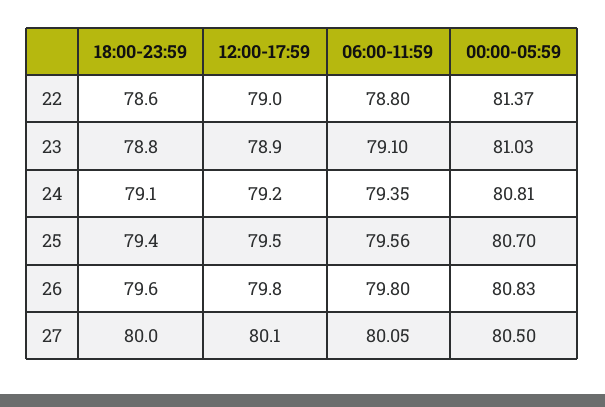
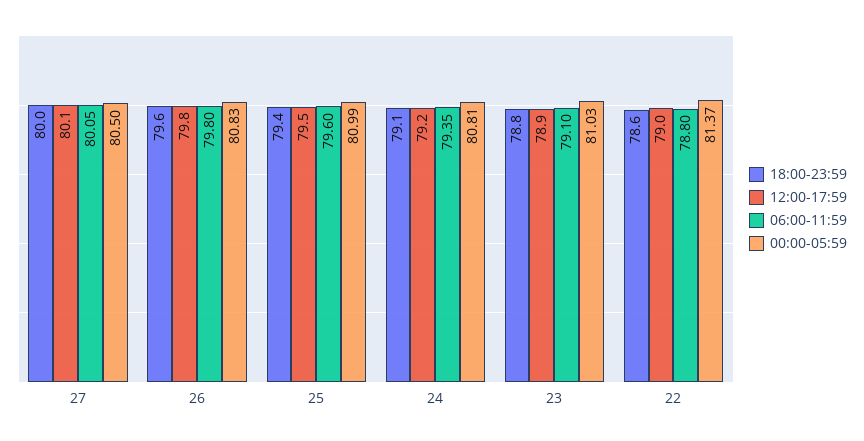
  {
    "18:00-23:59": {
      "22": 78.6,
      "23": 78.8,
      "24": 79.1,
      "25": 79.4,
      "26": 79.6,
      "27": 80
    },
    "12:00-17:59": {
      "22": 79,
      "23": 78.9,
      "24": 79.2,
      "25": 79.5,
      "26": 79.8,
      "27": 80.1
    },
    "06:00-11:59": {
      "22": 78.8,
      "23": 79.1,
      "24": 79.35,
-     "25": 79.56,
+     "25": 79.6,
      "26": 79.8,
      "27": 80.05
    },
    "00:00-05:59": {
      "22": 81.37,
      "23": 81.03,
      "24": 80.81,
-     "25": 80.7,
+     "25": 80.99,
      "26": 80.83,
      "27": 80.5
    }
  }

